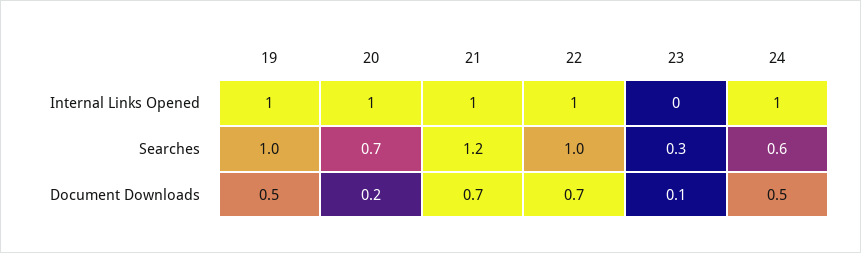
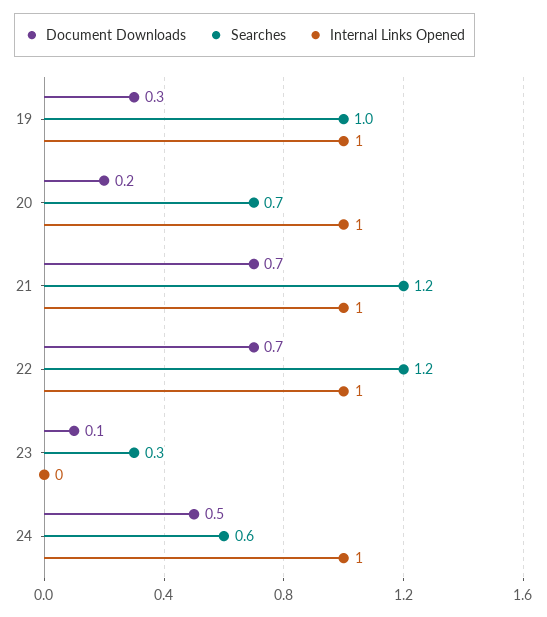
  {
    "Internal Links Opened": {
      "19": 1,
      "20": 1,
      "21": 1,
      "22": 1,
      "23": 0,
      "24": 1
    },
    "Searches": {
      "19": 1,
      "20": 0.7,
      "21": 1.2,
-     "22": 1,
+     "22": 1.2,
      "23": 0.3,
      "24": 0.6
    },
    "Document Downloads": {
-     "19": 0.5,
+     "19": 0.3,
      "20": 0.2,
      "21": 0.7,
      "22": 0.7,
      "23": 0.1,
      "24": 0.5
    }
  }

